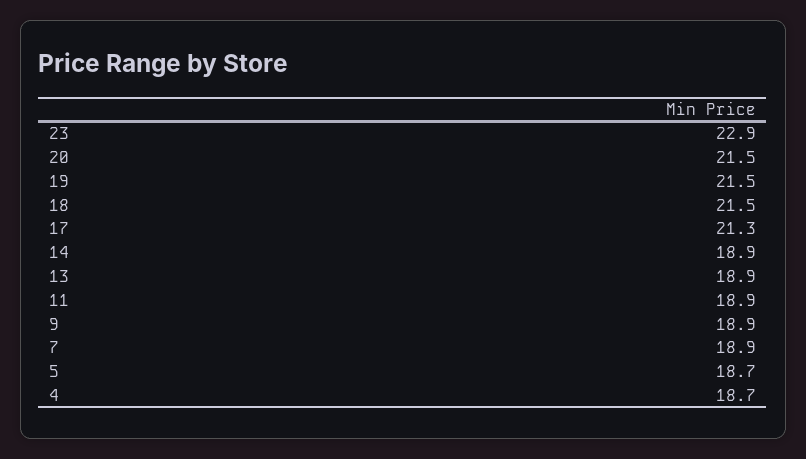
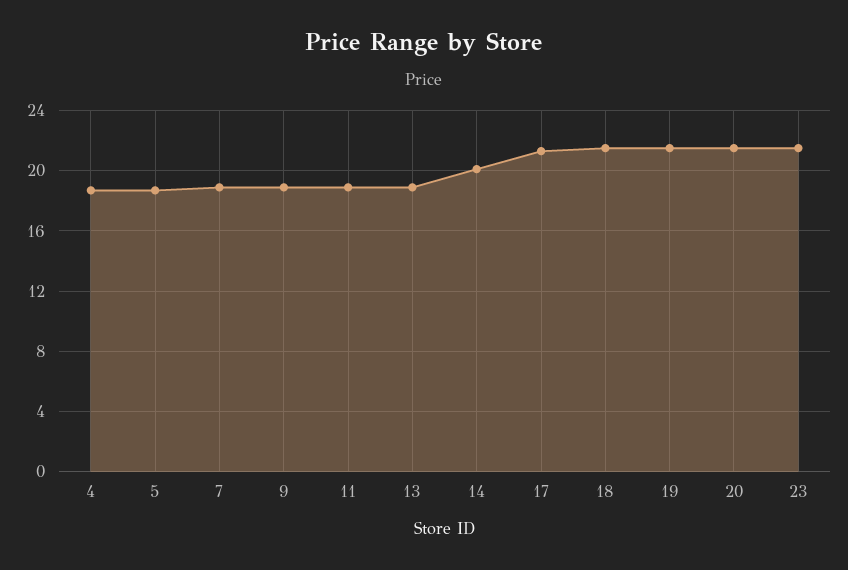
  {
-   "23": 22.9,
+   "23": 21.5,
    "20": 21.5,
    "19": 21.5,
    "18": 21.5,
    "17": 21.3,
-   "14": 18.9,
+   "14": 20,
    "13": 18.9,
    "11": 18.9,
    "9": 18.9,
    "7": 18.9,
    "5": 18.7,
    "4": 18.7
  }

